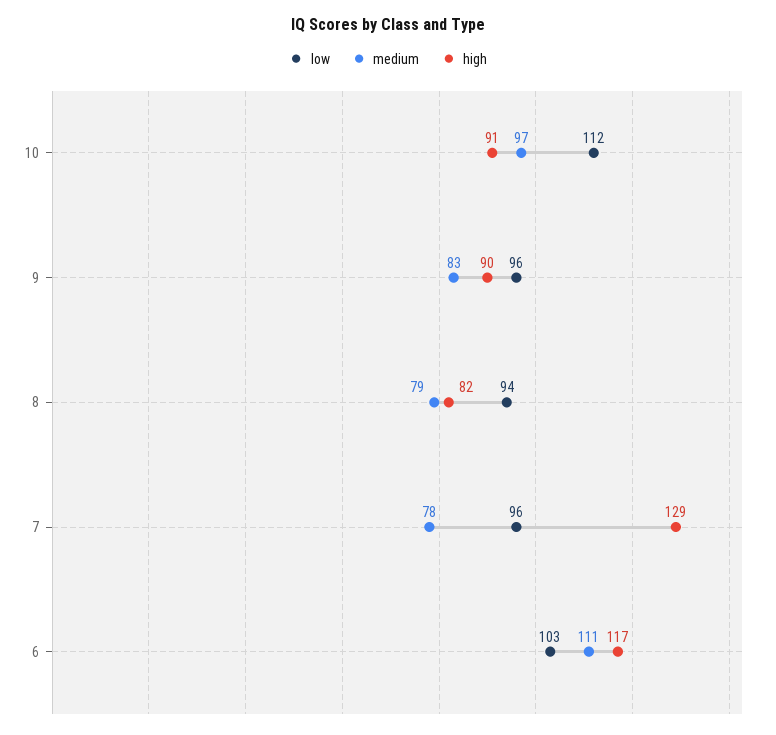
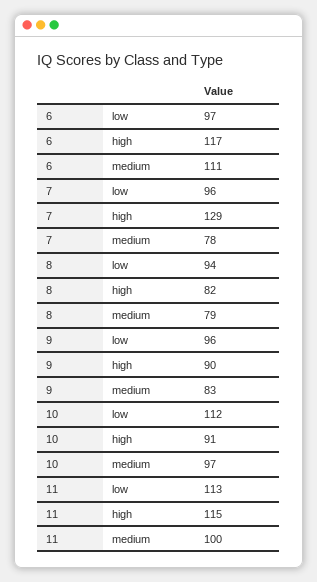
  {
    "low": {
      "10": 112,
      "9": 96,
      "8": 94,
      "7": 96,
-     "6": 103
+     "6": 97,
+     "11": 113
    },
    "medium": {
      "10": 97,
      "9": 83,
      "8": 79,
      "7": 78,
-     "6": 111
+     "6": 111,
+     "11": 100
    },
    "high": {
      "10": 91,
      "9": 90,
      "8": 82,
      "7": 129,
-     "6": 117
+     "6": 117,
+     "11": 115
    }
  }

